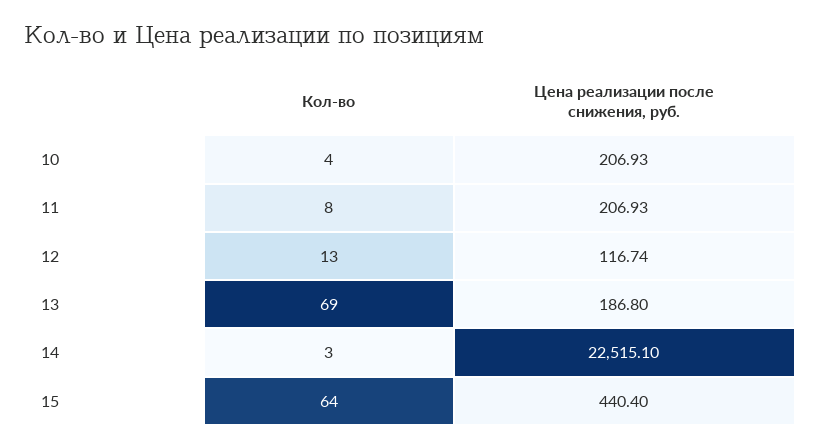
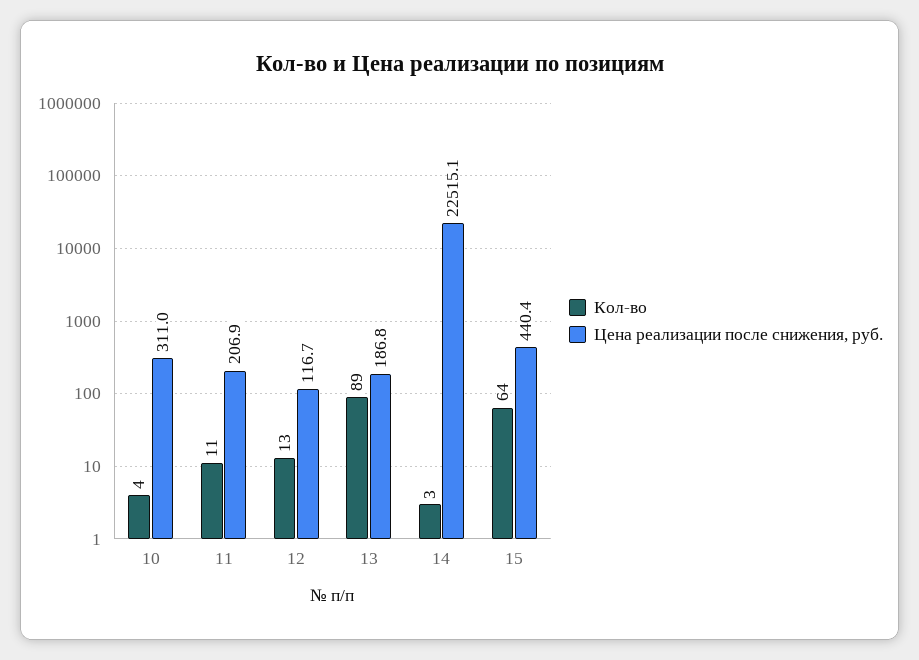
  {
    "Кол-во": {
      "10": 4,
-     "11": 8,
+     "11": 11,
      "12": 13,
-     "13": 69,
+     "13": 89,
      "14": 3,
      "15": 64
    },
    "Цена реализации после снижения, руб.": {
-     "10": 206.93,
+     "10": 311,
      "11": 206.93,
      "12": 116.74,
      "13": 186.8,
      "14": 22515.1,
      "15": 440.4
    }
  }

